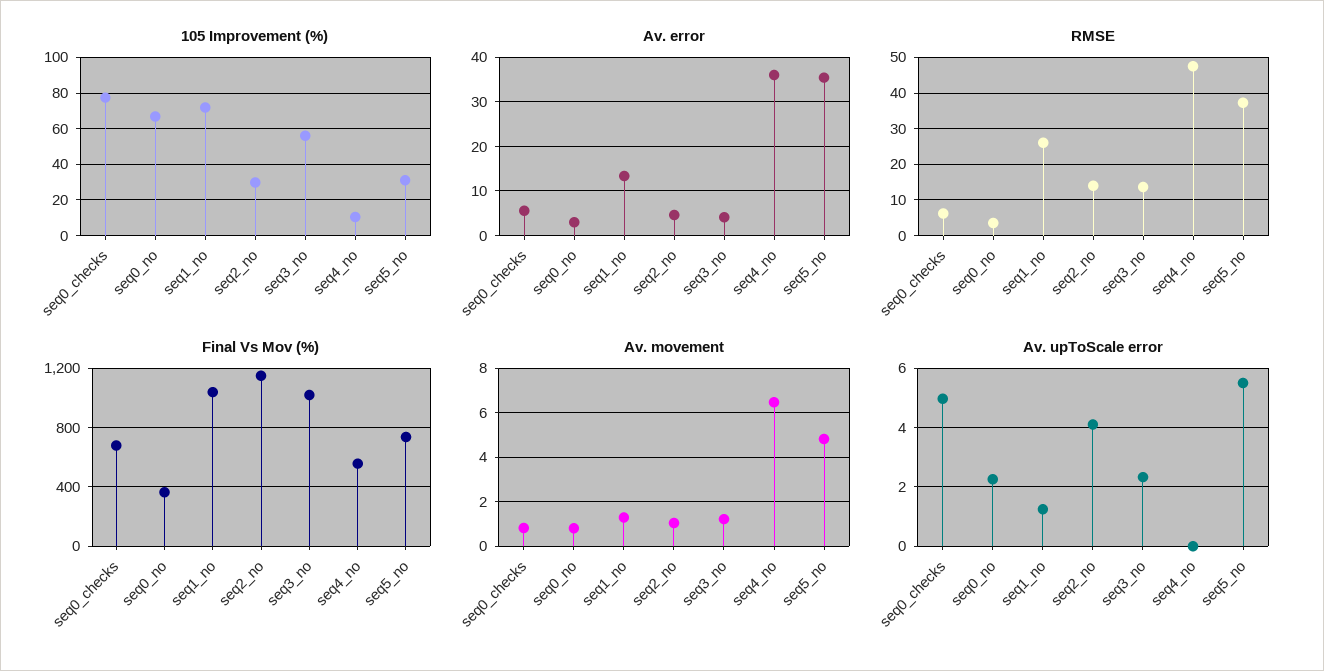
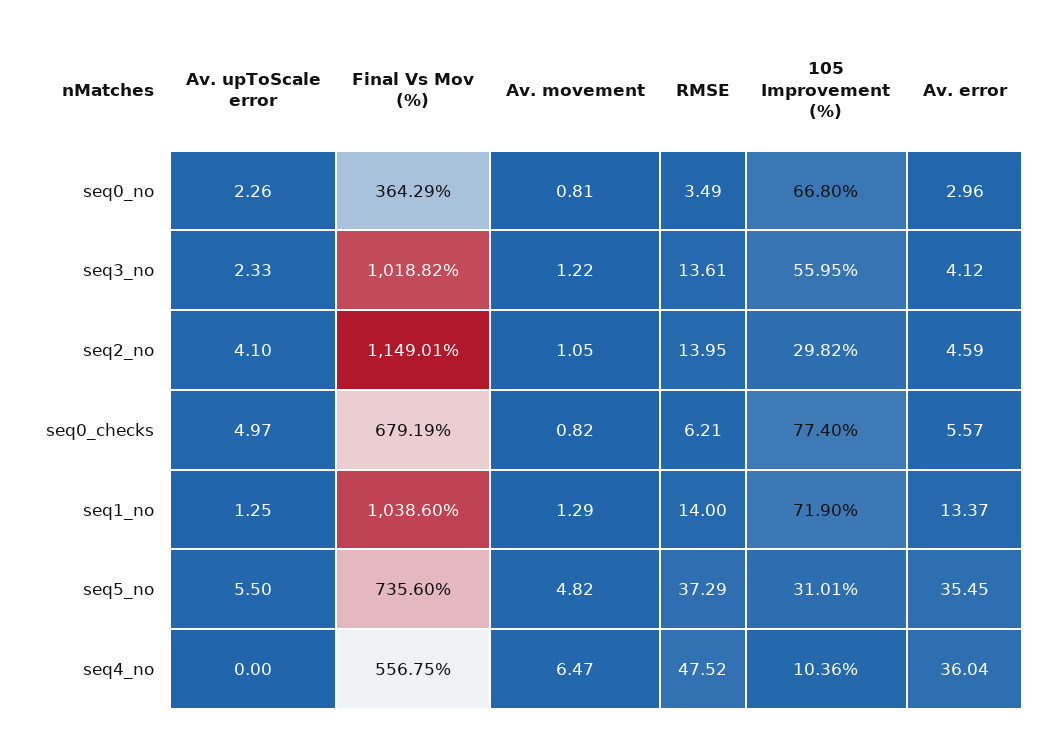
  {
    "105 Improvement (%)": {
      "seq0_checks": 77.4,
      "seq0_no": 66.8,
      "seq1_no": 71.9,
      "seq2_no": 29.82,
      "seq3_no": 55.95,
      "seq4_no": 10.36,
      "seq5_no": 31.01
    },
    "Av. error": {
      "seq0_checks": 5.57,
      "seq0_no": 2.96,
      "seq1_no": 13.37,
      "seq2_no": 4.59,
      "seq3_no": 4.12,
      "seq4_no": 36.04,
      "seq5_no": 35.45
    },
    "RMSE": {
      "seq0_checks": 6.21,
      "seq0_no": 3.49,
-     "seq1_no": 26,
+     "seq1_no": 14,
      "seq2_no": 13.95,
      "seq3_no": 13.61,
      "seq4_no": 47.52,
      "seq5_no": 37.29
    },
    "Final Vs Mov (%)": {
      "seq0_checks": 679.19,
      "seq0_no": 364.29,
      "seq1_no": 1038.6,
      "seq2_no": 1149.01,
      "seq3_no": 1018.82,
      "seq4_no": 556.75,
      "seq5_no": 735.6
    },
    "Av. movement": {
      "seq0_checks": 0.82,
      "seq0_no": 0.81,
      "seq1_no": 1.29,
      "seq2_no": 1.05,
      "seq3_no": 1.22,
      "seq4_no": 6.47,
      "seq5_no": 4.82
    },
    "Av. upToScale error": {
      "seq0_checks": 4.97,
      "seq0_no": 2.26,
      "seq1_no": 1.25,
      "seq2_no": 4.1,
      "seq3_no": 2.33,
      "seq4_no": 0,
      "seq5_no": 5.5
    }
  }

